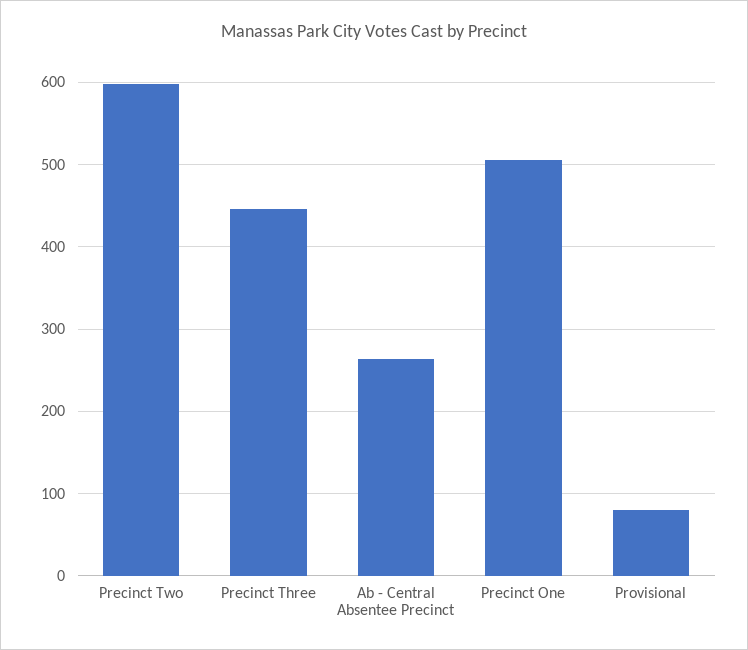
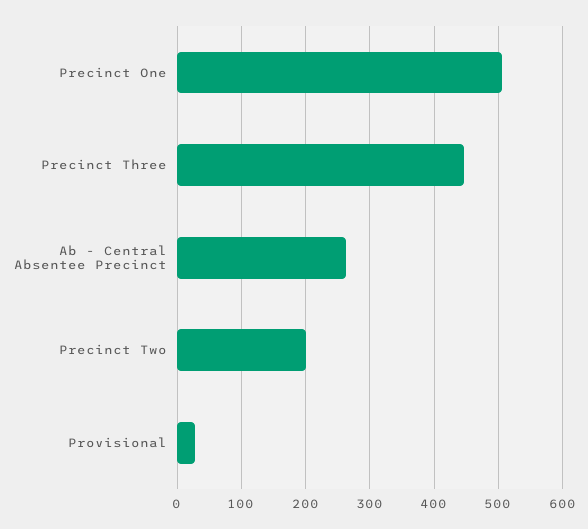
  {
-   "Precinct Two": 600,
+   "Precinct Two": 200,
    "Precinct Three": 450,
    "Ab - Central Absentee Precinct": 260,
    "Precinct One": 510,
-   "Provisional": 80
+   "Provisional": 30
  }

